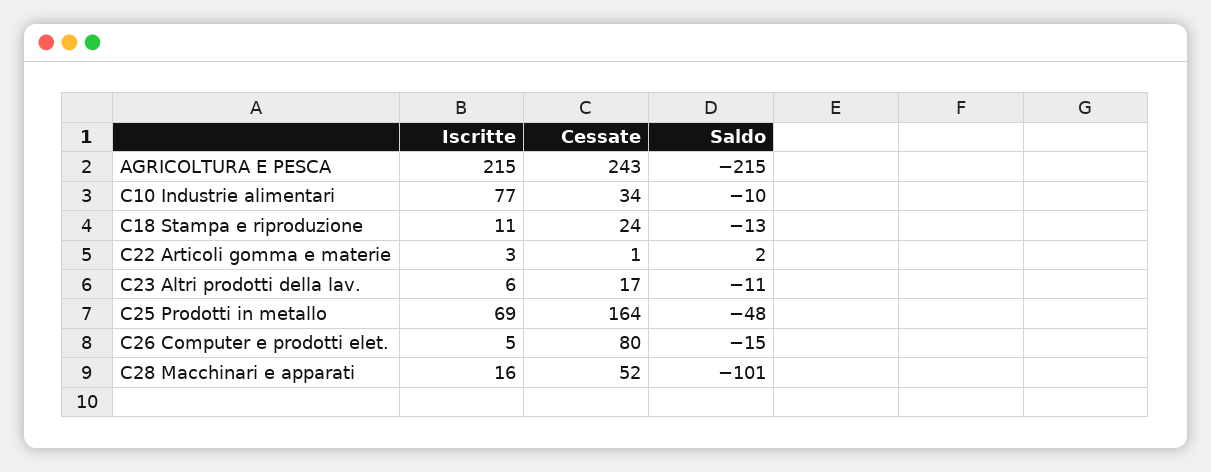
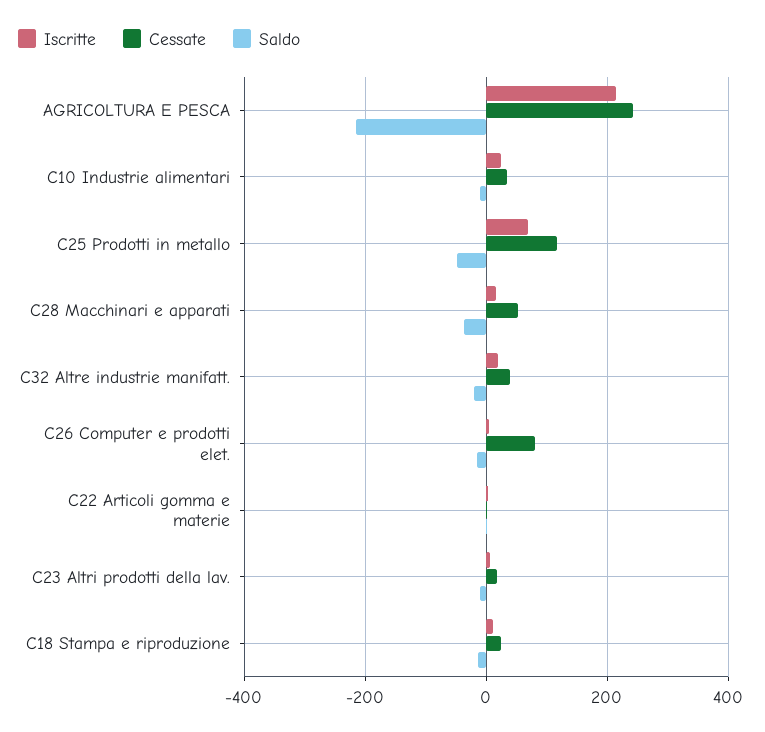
  {
    "Iscritte": {
      "AGRICOLTURA E PESCA": 215,
-     "C10 Industrie alimentari": 77,
+     "C10 Industrie alimentari": 20,
      "C18 Stampa e riproduzione": 11,
      "C22 Articoli gomma e materie": 3,
      "C23 Altri prodotti della lav.": 6,
      "C25 Prodotti in metallo": 69,
      "C26 Computer e prodotti elet.": 5,
-     "C28 Macchinari e apparati": 16
+     "C28 Macchinari e apparati": 16,
+     "C32 Altre industrie manifatt.": 20
    },
    "Cessate": {
      "AGRICOLTURA E PESCA": 243,
      "C10 Industrie alimentari": 34,
      "C18 Stampa e riproduzione": 24,
      "C22 Articoli gomma e materie": 1,
      "C23 Altri prodotti della lav.": 17,
-     "C25 Prodotti in metallo": 164,
+     "C25 Prodotti in metallo": 120,
      "C26 Computer e prodotti elet.": 80,
-     "C28 Macchinari e apparati": 52
+     "C28 Macchinari e apparati": 52,
+     "C32 Altre industrie manifatt.": 40
    },
    "Saldo": {
      "AGRICOLTURA E PESCA": -215,
      "C10 Industrie alimentari": -10,
      "C18 Stampa e riproduzione": -13,
      "C22 Articoli gomma e materie": 2,
      "C23 Altri prodotti della lav.": -11,
      "C25 Prodotti in metallo": -48,
      "C26 Computer e prodotti elet.": -15,
-     "C28 Macchinari e apparati": -101
+     "C28 Macchinari e apparati": -40,
+     "C32 Altre industrie manifatt.": -20
    }
  }

